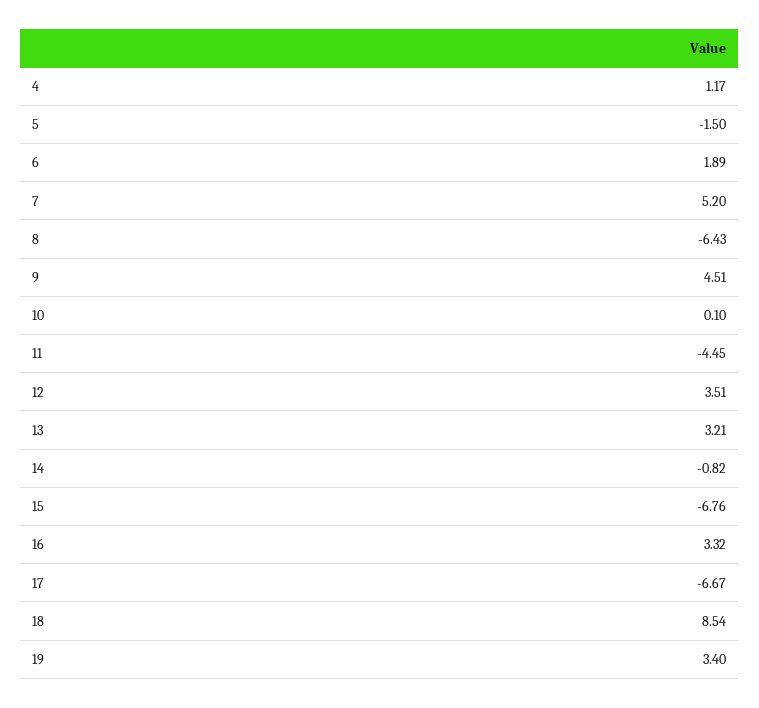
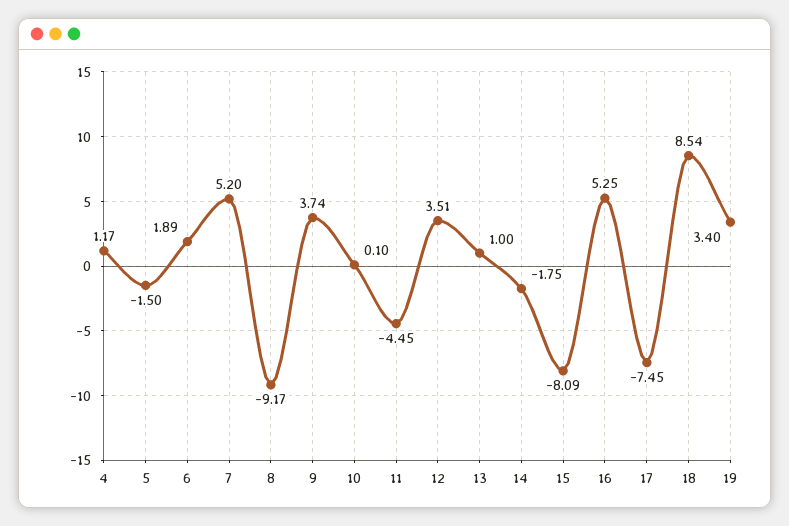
  {
    "4": 1.17,
    "5": -1.5,
    "6": 1.89,
    "7": 5.2,
-   "8": -6.43,
+   "8": -9.17,
-   "9": 4.51,
+   "9": 3.74,
    "10": 0.1,
    "11": -4.45,
    "12": 3.51,
-   "13": 3.21,
+   "13": 1,
-   "14": -0.82,
+   "14": -1.75,
-   "15": -6.76,
+   "15": -8.09,
-   "16": 3.32,
+   "16": 5.25,
-   "17": -6.67,
+   "17": -7.45,
    "18": 8.54,
    "19": 3.4
  }

